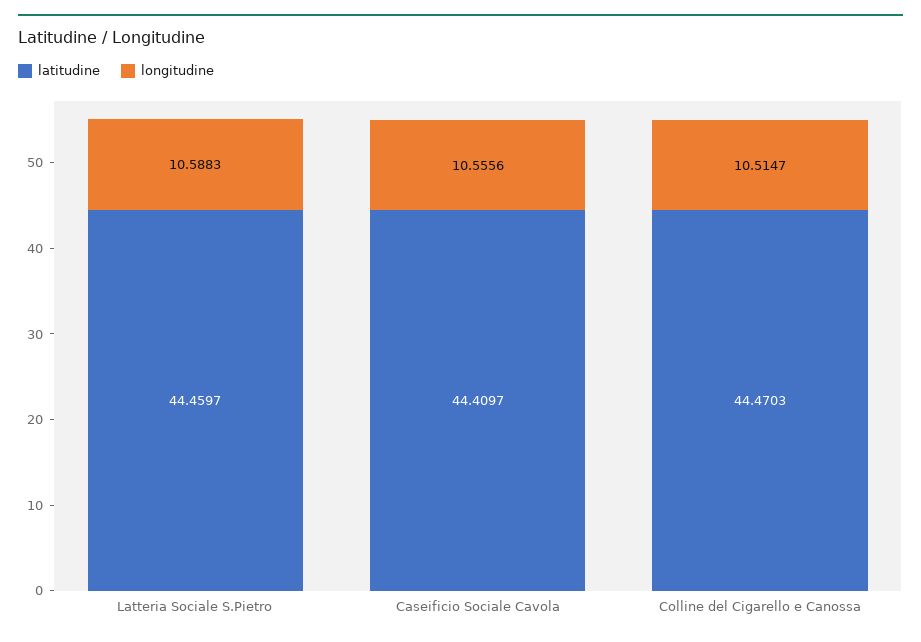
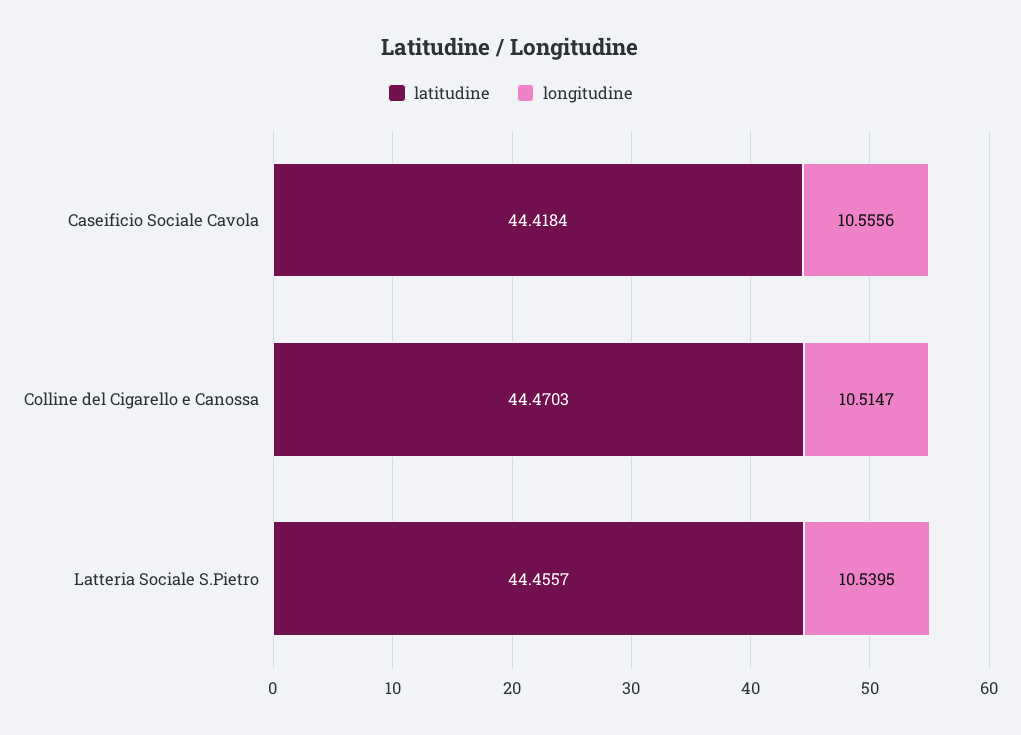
  {
    "latitudine": {
-     "Latteria Sociale S.Pietro": 44.4597,
+     "Latteria Sociale S.Pietro": 44.4557,
-     "Caseificio Sociale Cavola": 44.4097,
+     "Caseificio Sociale Cavola": 44.4184,
      "Colline del Cigarello e Canossa": 44.4703
    },
    "longitudine": {
-     "Latteria Sociale S.Pietro": 10.5883,
+     "Latteria Sociale S.Pietro": 10.5395,
      "Caseificio Sociale Cavola": 10.5556,
      "Colline del Cigarello e Canossa": 10.5147
    }
  }

